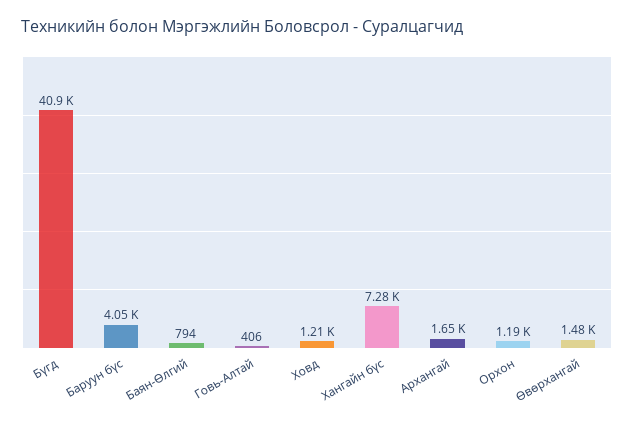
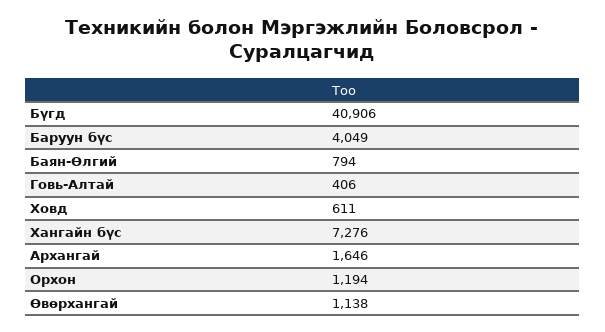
  {
    "Бүгд": 40906,
    "Баруун бүс": 4049,
    "Баян-Өлгий": 794,
    "Говь-Алтай": 406,
-   "Ховд": 1210,
+   "Ховд": 611,
    "Хангайн бүс": 7276,
    "Архангай": 1646,
    "Орхон": 1194,
-   "Өвөрхангай": 1480
+   "Өвөрхангай": 1138
  }

